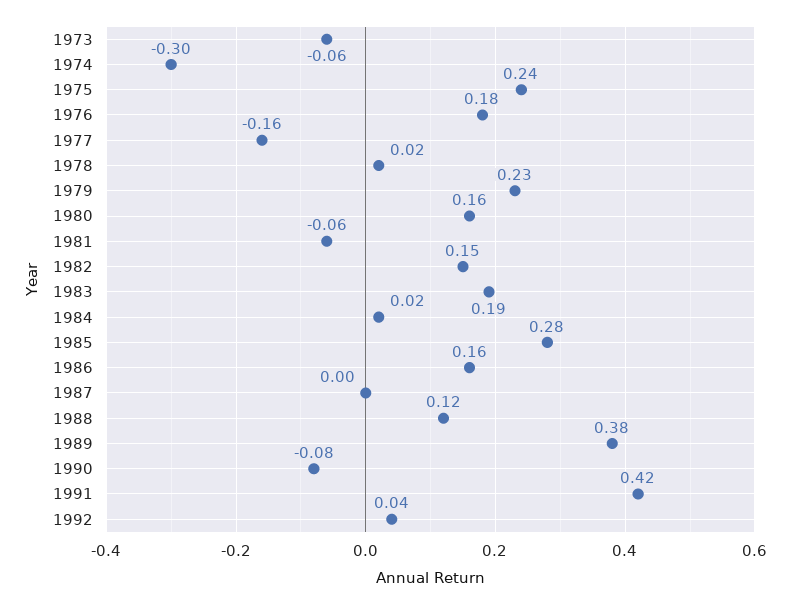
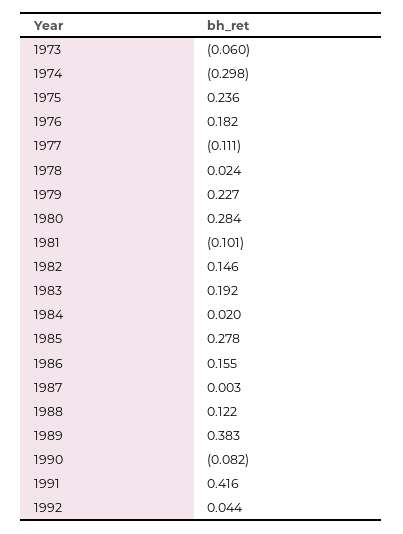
  {
    "1973": -0.06,
    "1974": -0.298,
    "1975": 0.236,
    "1976": 0.182,
-   "1977": -0.16,
+   "1977": -0.111,
    "1978": 0.024,
    "1979": 0.227,
-   "1980": 0.16,
+   "1980": 0.284,
-   "1981": -0.06,
+   "1981": -0.101,
    "1982": 0.146,
    "1983": 0.192,
    "1984": 0.02,
    "1985": 0.278,
    "1986": 0.155,
    "1987": 0.003,
    "1988": 0.122,
    "1989": 0.383,
    "1990": -0.082,
    "1991": 0.416,
    "1992": 0.044
  }

